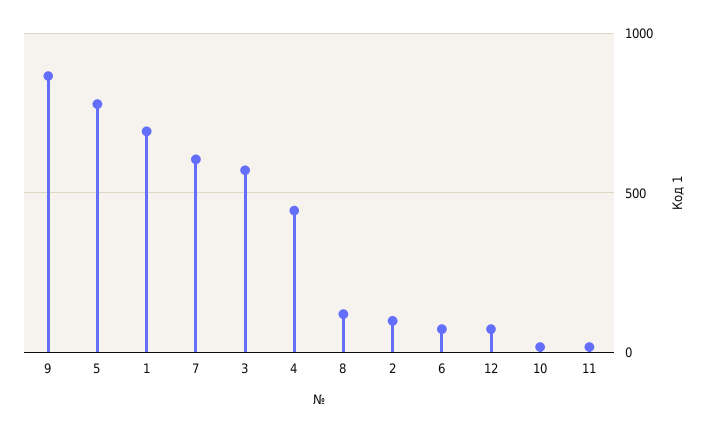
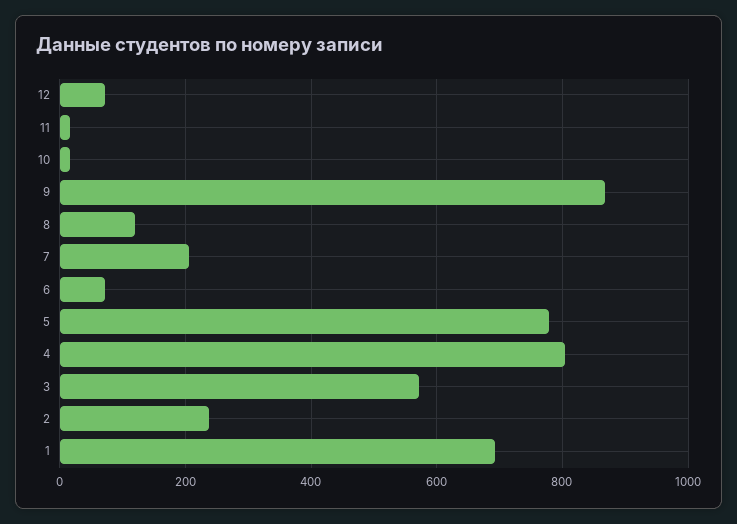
  {
    "9": 860,
    "5": 780,
    "1": 700,
-   "7": 600,
+   "7": 200,
    "3": 580,
-   "4": 450,
+   "4": 800,
    "8": 120,
-   "2": 100,
+   "2": 240,
    "6": 80,
    "12": 80,
    "10": 20,
    "11": 20
  }

